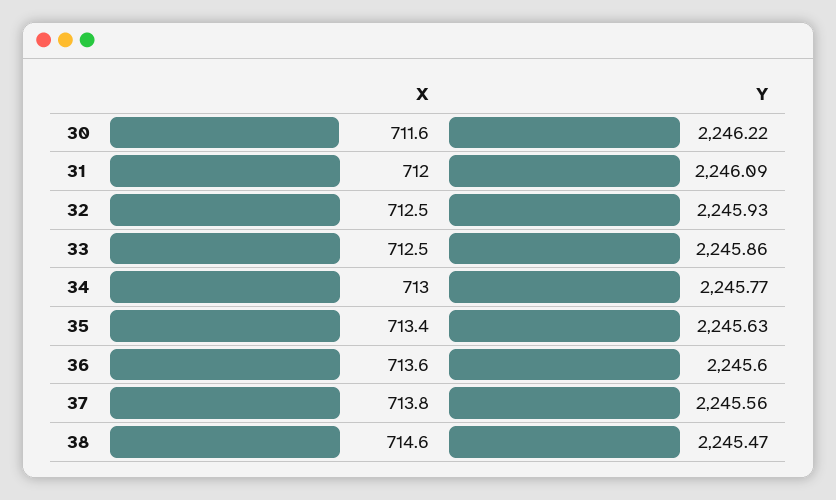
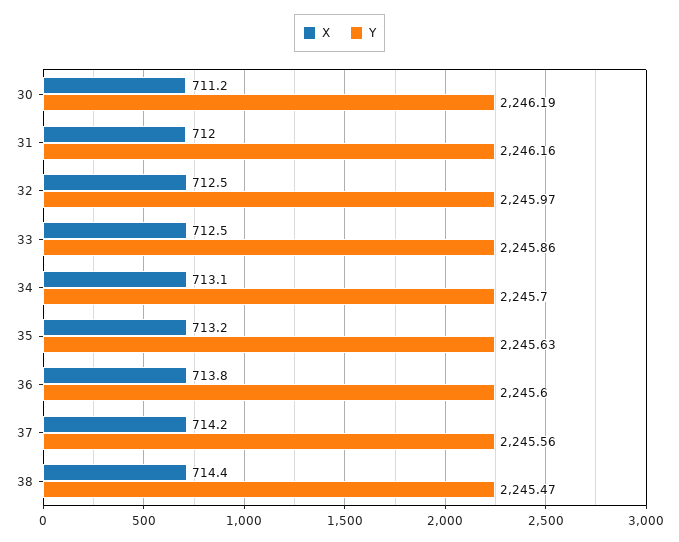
  {
    "X": {
-     "30": 711.6,
+     "30": 711.2,
      "31": 712,
      "32": 712.5,
      "33": 712.5,
-     "34": 713,
+     "34": 713.1,
-     "35": 713.4,
+     "35": 713.2,
-     "36": 713.6,
+     "36": 713.8,
-     "37": 713.8,
+     "37": 714.2,
-     "38": 714.6
+     "38": 714.4
    },
    "Y": {
-     "30": 2246.22,
+     "30": 2246.19,
-     "31": 2246.09,
+     "31": 2246.16,
-     "32": 2245.93,
+     "32": 2245.97,
      "33": 2245.86,
-     "34": 2245.77,
+     "34": 2245.7,
      "35": 2245.63,
      "36": 2245.6,
      "37": 2245.56,
      "38": 2245.47
    }
  }

